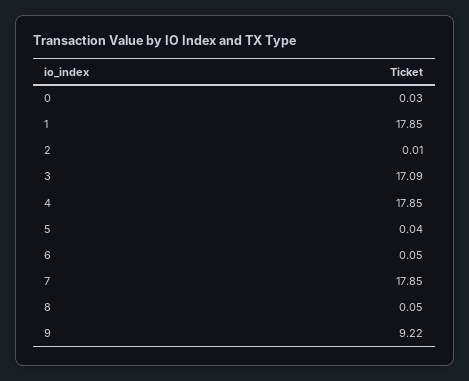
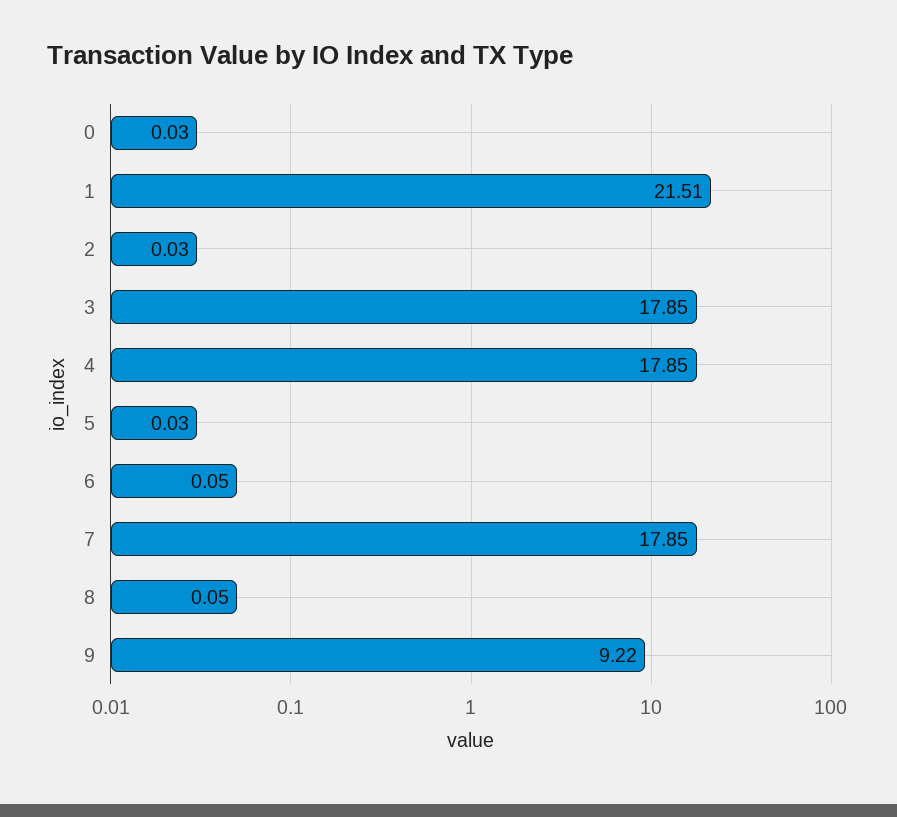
  {
    "0": 0.03,
-   "1": 17.85,
+   "1": 21.51,
-   "2": 0.01,
+   "2": 0.03,
-   "3": 17.09,
+   "3": 17.85,
    "4": 17.85,
-   "5": 0.04,
+   "5": 0.03,
    "6": 0.05,
    "7": 17.85,
    "8": 0.05,
    "9": 9.22
  }

